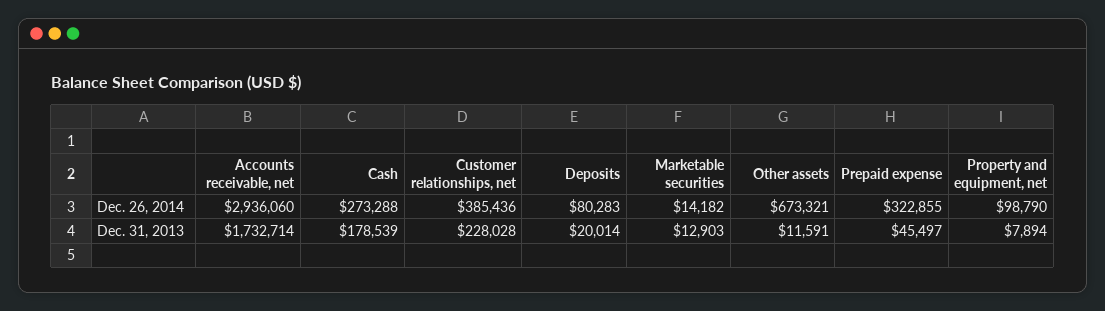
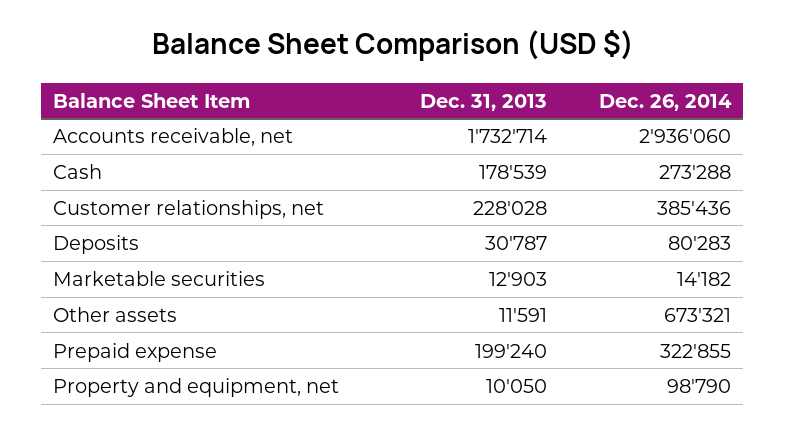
  {
    "Accounts receivable, net": {
      "Dec. 26, 2014": 2936060,
      "Dec. 31, 2013": 1732714
    },
    "Cash": {
      "Dec. 26, 2014": 273288,
      "Dec. 31, 2013": 178539
    },
    "Customer relationships, net": {
      "Dec. 26, 2014": 385436,
      "Dec. 31, 2013": 228028
    },
    "Deposits": {
      "Dec. 26, 2014": 80283,
-     "Dec. 31, 2013": 20014
+     "Dec. 31, 2013": 30787
    },
    "Marketable securities": {
      "Dec. 26, 2014": 14182,
      "Dec. 31, 2013": 12903
    },
    "Other assets": {
      "Dec. 26, 2014": 673321,
      "Dec. 31, 2013": 11591
    },
    "Prepaid expense": {
      "Dec. 26, 2014": 322855,
-     "Dec. 31, 2013": 45497
+     "Dec. 31, 2013": 199240
    },
    "Property and equipment, net": {
      "Dec. 26, 2014": 98790,
-     "Dec. 31, 2013": 7894
+     "Dec. 31, 2013": 10050
    }
  }

